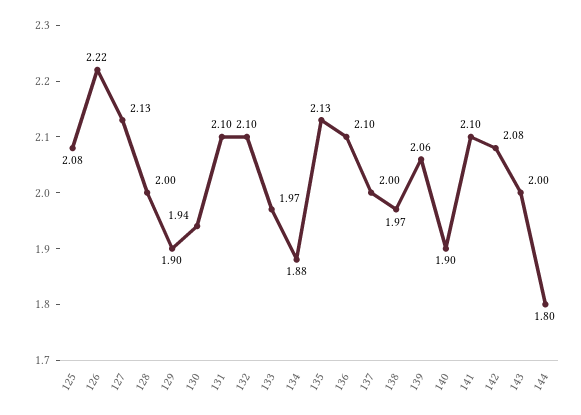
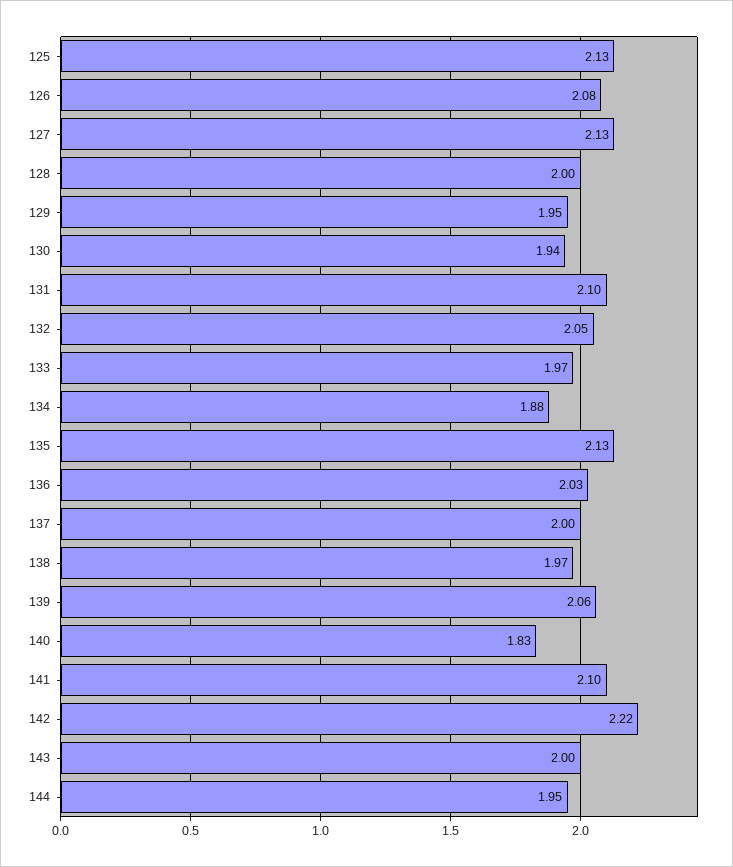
  {
-   "125": 2.08,
+   "125": 2.13,
-   "126": 2.22,
+   "126": 2.08,
    "127": 2.13,
    "128": 2,
-   "129": 1.9,
+   "129": 1.95,
    "130": 1.94,
    "131": 2.1,
-   "132": 2.1,
+   "132": 2.05,
    "133": 1.97,
    "134": 1.88,
    "135": 2.13,
-   "136": 2.1,
+   "136": 2.03,
    "137": 2,
    "138": 1.97,
    "139": 2.06,
-   "140": 1.9,
+   "140": 1.83,
    "141": 2.1,
-   "142": 2.08,
+   "142": 2.22,
    "143": 2,
-   "144": 1.8
+   "144": 1.95
  }

